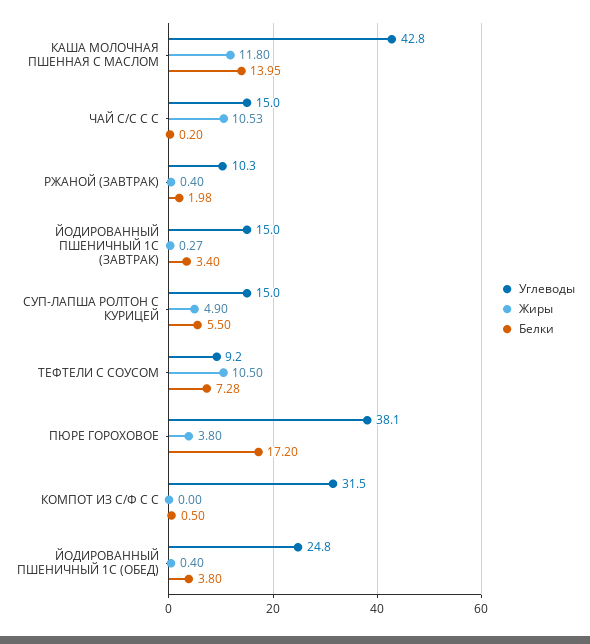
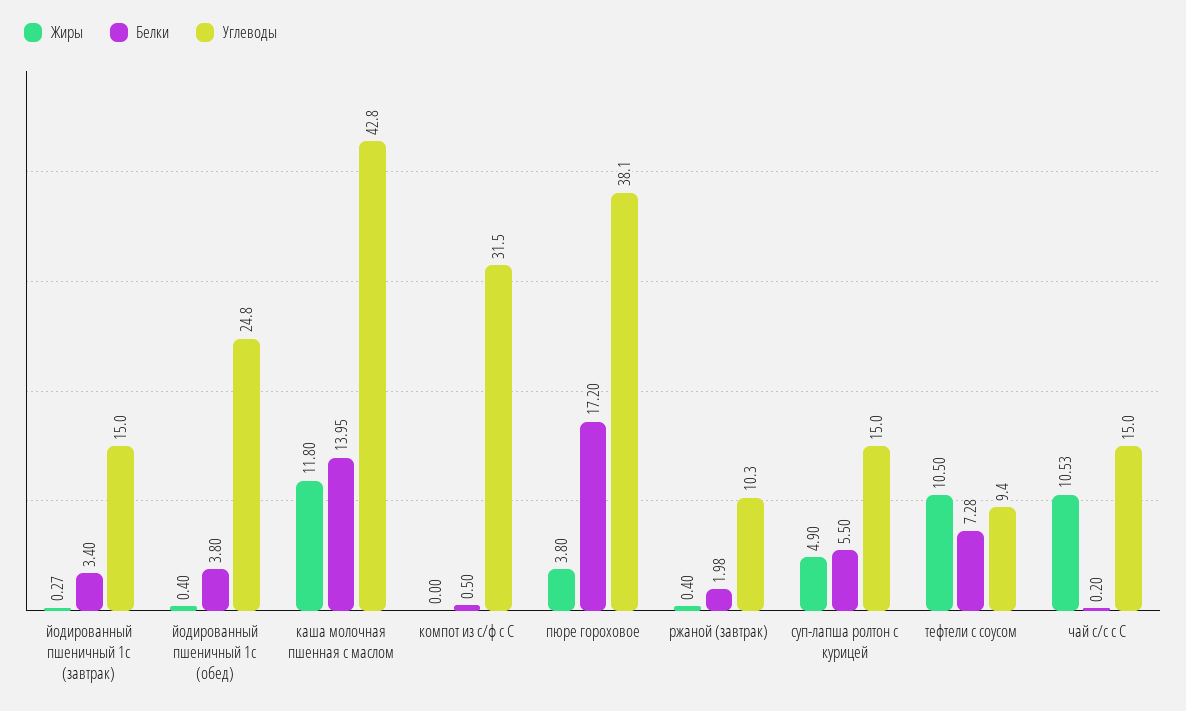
  {
    "Углеводы": {
      "КАША МОЛОЧНАЯ ПШЕННАЯ С МАСЛОМ": 42.8,
      "ЧАЙ С/С С С": 15,
      "РЖАНОЙ (ЗАВТРАК)": 10.3,
      "ЙОДИРОВАННЫЙ ПШЕНИЧНЫЙ 1С (ЗАВТРАК)": 15,
      "СУП-ЛАПША РОЛТОН С КУРИЦЕЙ": 15,
-     "ТЕФТЕЛИ С СОУСОМ": 9.2,
+     "ТЕФТЕЛИ С СОУСОМ": 9.4,
      "ПЮРЕ ГОРОХОВОЕ": 38.1,
      "КОМПОТ ИЗ С/Ф С С": 31.5,
      "ЙОДИРОВАННЫЙ ПШЕНИЧНЫЙ 1С (ОБЕД)": 24.8
    },
    "Жиры": {
      "КАША МОЛОЧНАЯ ПШЕННАЯ С МАСЛОМ": 11.8,
      "ЧАЙ С/С С С": 10.53,
      "РЖАНОЙ (ЗАВТРАК)": 0.4,
      "ЙОДИРОВАННЫЙ ПШЕНИЧНЫЙ 1С (ЗАВТРАК)": 0.27,
      "СУП-ЛАПША РОЛТОН С КУРИЦЕЙ": 4.9,
      "ТЕФТЕЛИ С СОУСОМ": 10.5,
      "ПЮРЕ ГОРОХОВОЕ": 3.8,
      "КОМПОТ ИЗ С/Ф С С": 0,
      "ЙОДИРОВАННЫЙ ПШЕНИЧНЫЙ 1С (ОБЕД)": 0.4
    },
    "Белки": {
      "КАША МОЛОЧНАЯ ПШЕННАЯ С МАСЛОМ": 13.95,
      "ЧАЙ С/С С С": 0.2,
      "РЖАНОЙ (ЗАВТРАК)": 1.98,
      "ЙОДИРОВАННЫЙ ПШЕНИЧНЫЙ 1С (ЗАВТРАК)": 3.4,
      "СУП-ЛАПША РОЛТОН С КУРИЦЕЙ": 5.5,
      "ТЕФТЕЛИ С СОУСОМ": 7.28,
      "ПЮРЕ ГОРОХОВОЕ": 17.2,
      "КОМПОТ ИЗ С/Ф С С": 0.5,
      "ЙОДИРОВАННЫЙ ПШЕНИЧНЫЙ 1С (ОБЕД)": 3.8
    }
  }

